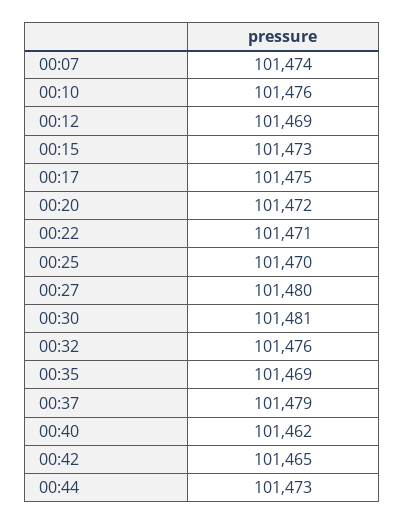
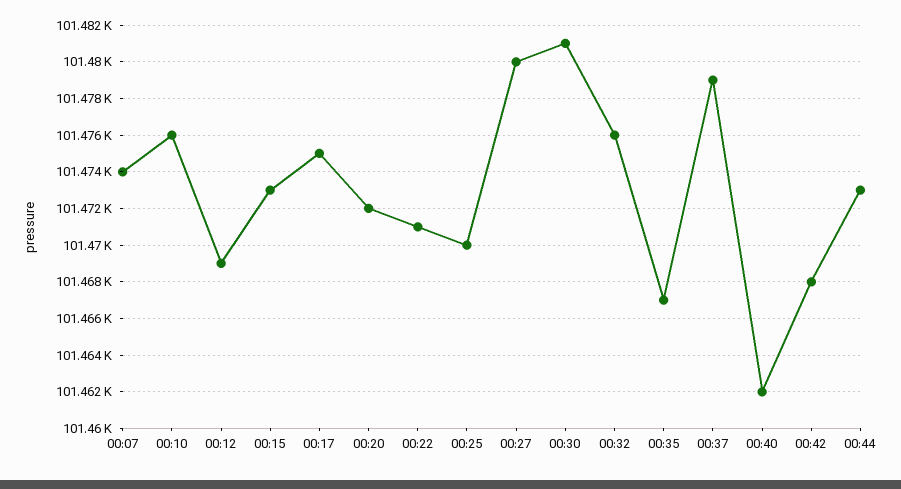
  {
    "00:07": 101474,
    "00:10": 101476,
    "00:12": 101469,
    "00:15": 101473,
    "00:17": 101475,
    "00:20": 101472,
    "00:22": 101471,
    "00:25": 101470,
    "00:27": 101480,
    "00:30": 101481,
    "00:32": 101476,
-   "00:35": 101469,
+   "00:35": 101467,
    "00:37": 101479,
    "00:40": 101462,
-   "00:42": 101465,
+   "00:42": 101468,
    "00:44": 101473
  }

